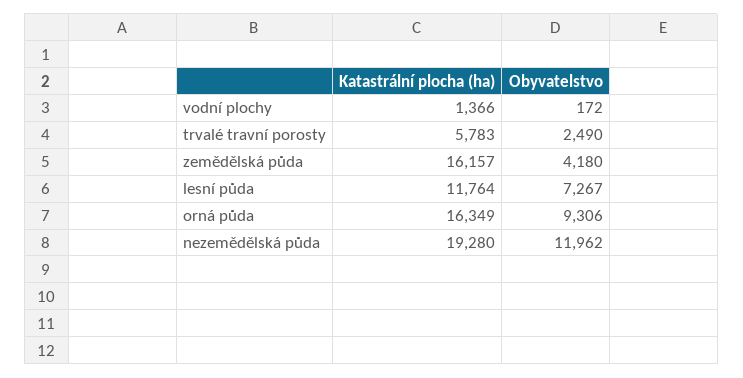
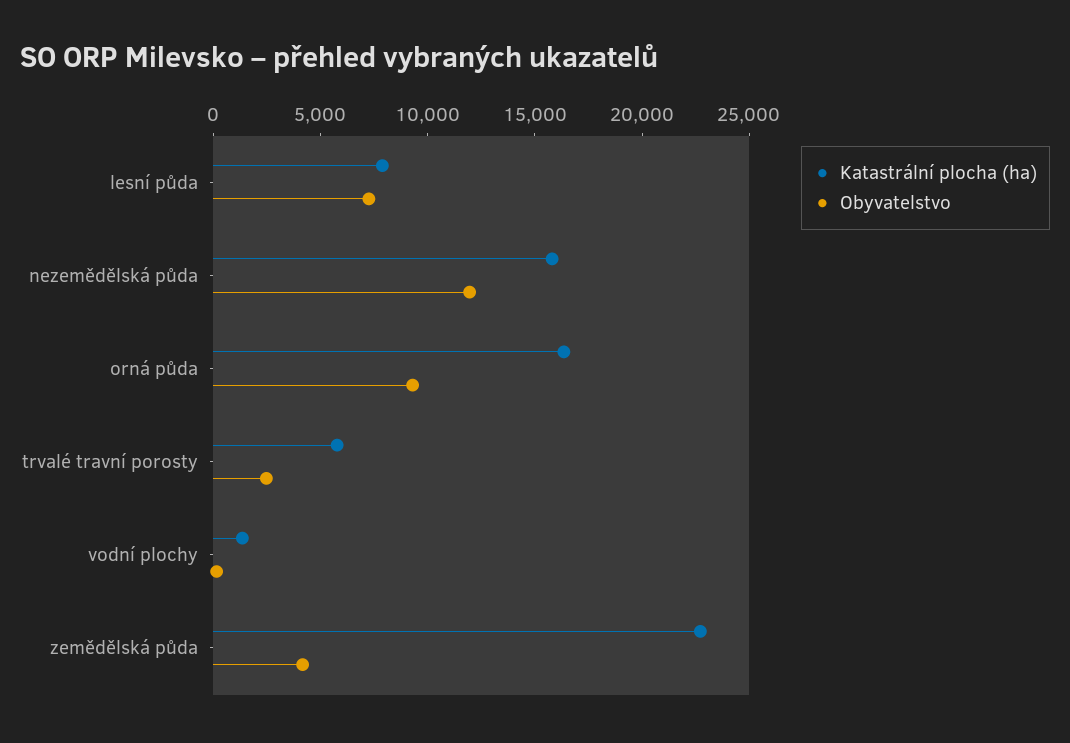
  {
    "Katastrální plocha (ha)": {
      "vodní plochy": 1366,
      "trvalé travní porosty": 5783,
-     "zemědělská půda": 16157,
+     "zemědělská půda": 23000,
-     "lesní půda": 11764,
+     "lesní půda": 8000,
      "orná půda": 16349,
-     "nezemědělská půda": 19280
+     "nezemědělská půda": 16000
    },
    "Obyvatelstvo": {
      "vodní plochy": 172,
      "trvalé travní porosty": 2490,
      "zemědělská půda": 4180,
      "lesní půda": 7267,
      "orná půda": 9306,
      "nezemědělská půda": 11962
    }
  }

